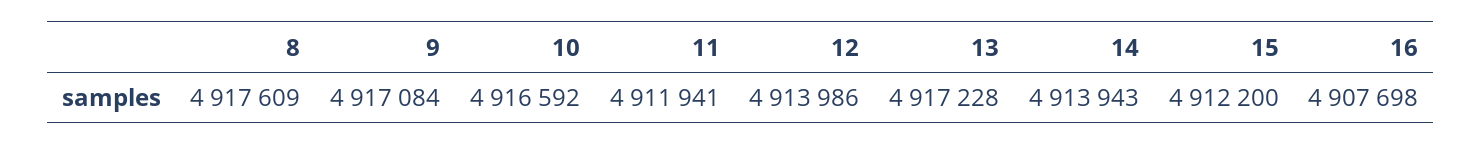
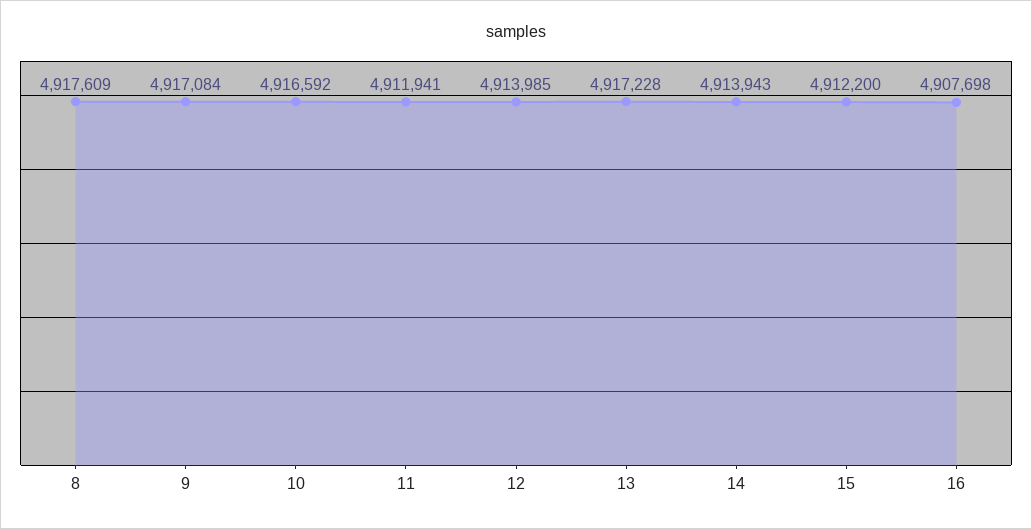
  {
    "8": 4917609,
    "9": 4917084,
    "10": 4916592,
    "11": 4911941,
-   "12": 4913986,
+   "12": 4913985,
    "13": 4917228,
    "14": 4913943,
    "15": 4912200,
    "16": 4907698
  }

